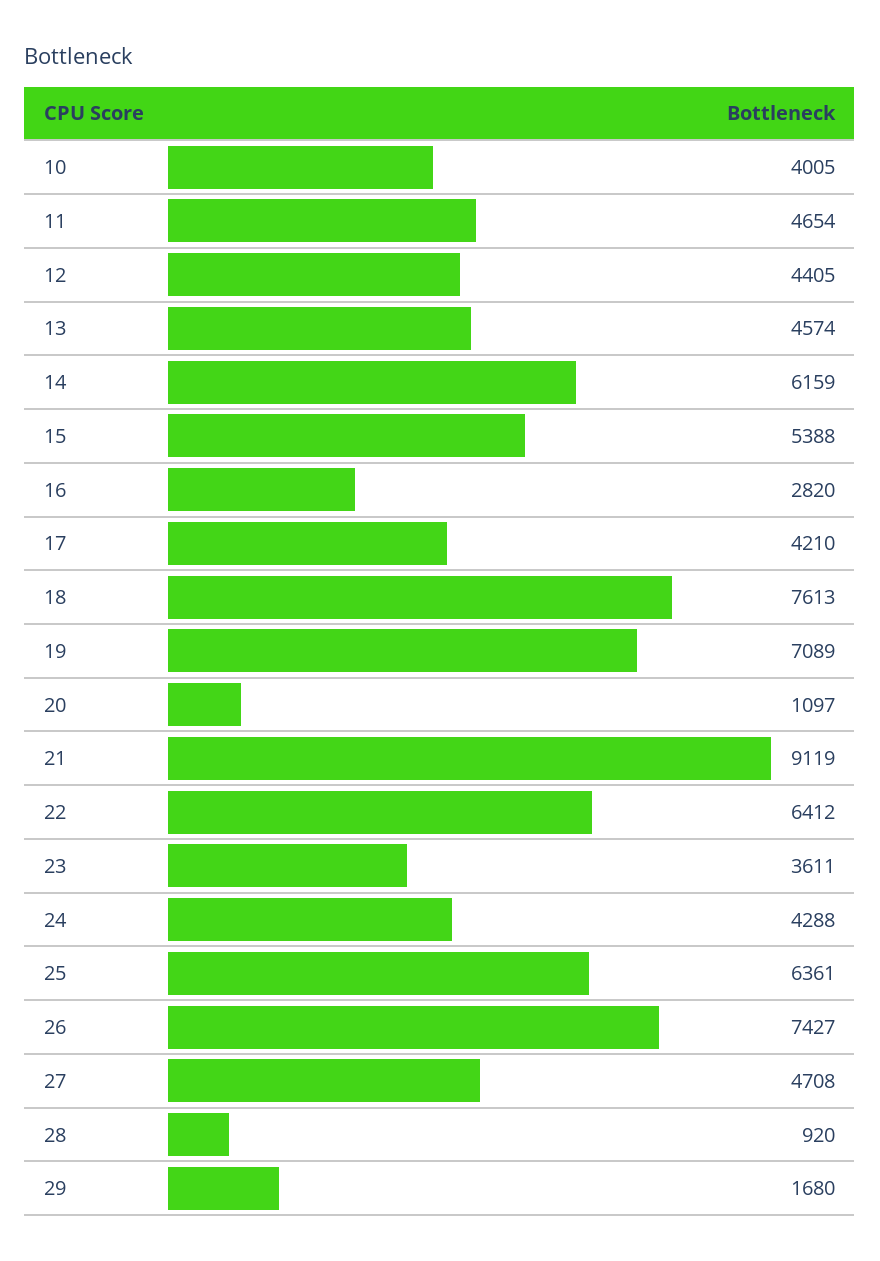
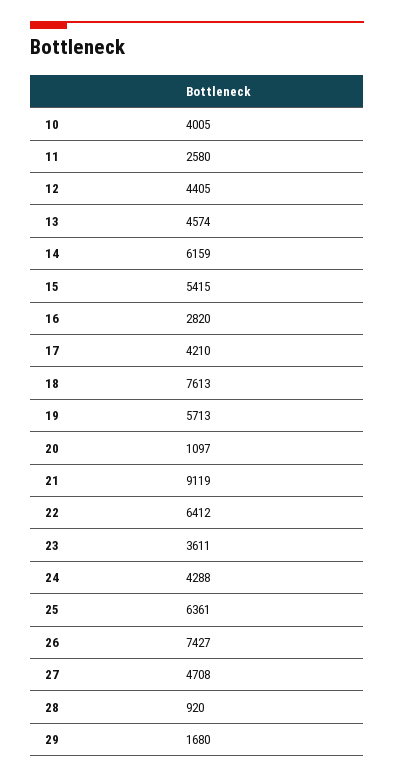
  {
    "10": 4005,
-   "11": 4654,
+   "11": 2580,
    "12": 4405,
    "13": 4574,
    "14": 6159,
-   "15": 5388,
+   "15": 5415,
    "16": 2820,
    "17": 4210,
    "18": 7613,
-   "19": 7089,
+   "19": 5713,
    "20": 1097,
    "21": 9119,
    "22": 6412,
    "23": 3611,
    "24": 4288,
    "25": 6361,
    "26": 7427,
    "27": 4708,
    "28": 920,
    "29": 1680
  }

